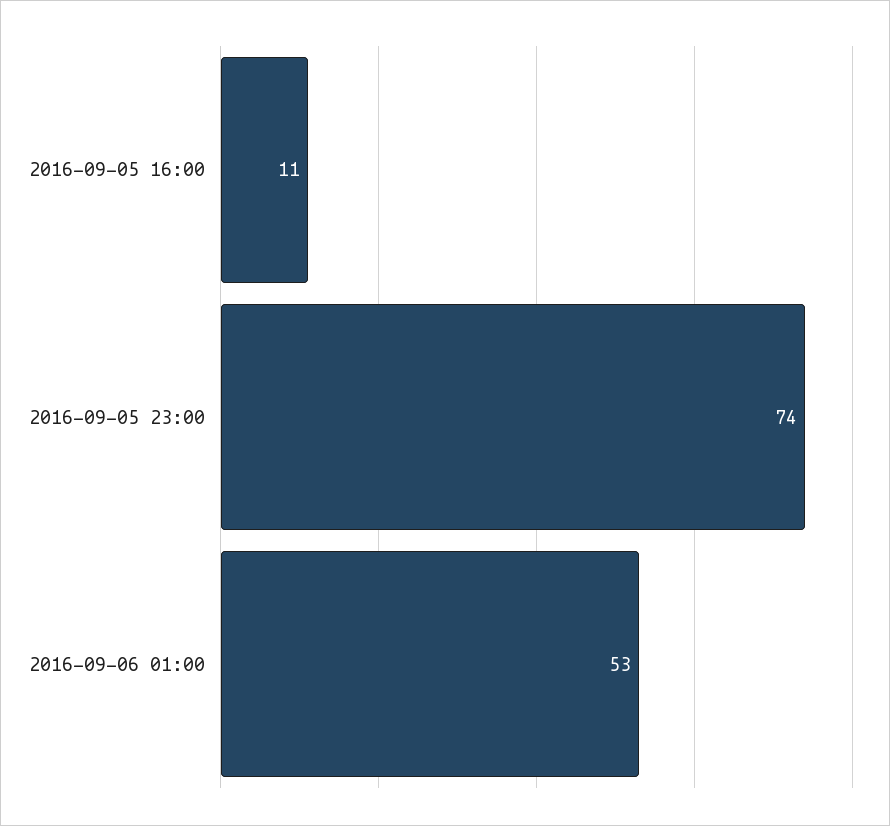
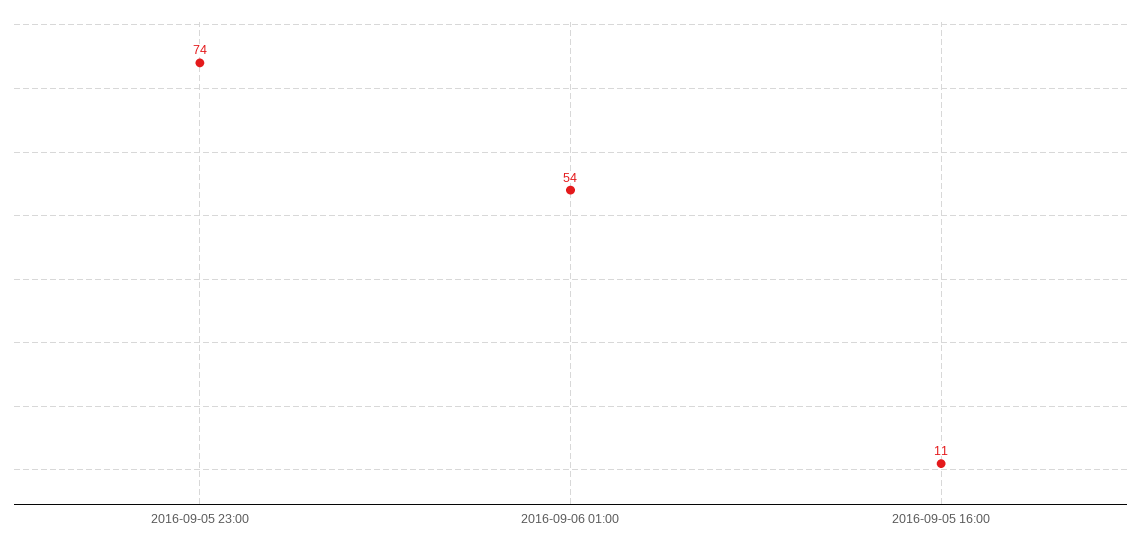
  {
    "2016-09-05 16:00": 11,
    "2016-09-05 23:00": 74,
-   "2016-09-06 01:00": 53
+   "2016-09-06 01:00": 54
  }

